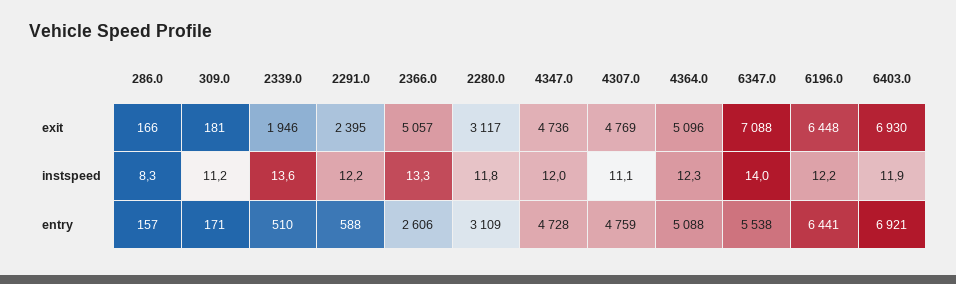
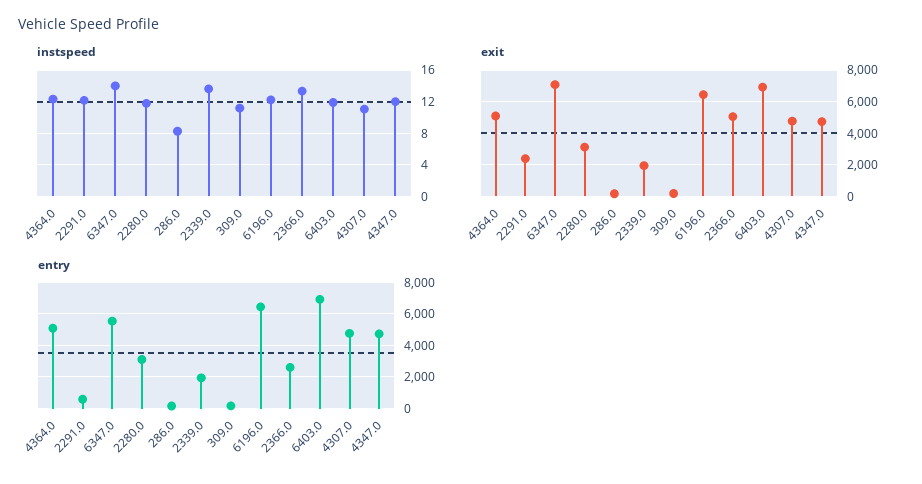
  {
    "exit": {
      "286.0": 166,
      "309.0": 181,
      "2339.0": 1946,
      "2291.0": 2395,
      "2366.0": 5057,
      "2280.0": 3117,
      "4347.0": 4736,
      "4307.0": 4769,
      "4364.0": 5096,
      "6347.0": 7088,
      "6196.0": 6448,
      "6403.0": 6930
    },
    "instspeed": {
      "286.0": 8.3,
      "309.0": 11.2,
      "2339.0": 13.6,
      "2291.0": 12.2,
      "2366.0": 13.3,
      "2280.0": 11.8,
      "4347.0": 12,
      "4307.0": 11.1,
      "4364.0": 12.3,
      "6347.0": 14,
      "6196.0": 12.2,
      "6403.0": 11.9
    },
    "entry": {
      "286.0": 157,
      "309.0": 171,
-     "2339.0": 510,
+     "2339.0": 2000,
      "2291.0": 588,
      "2366.0": 2606,
      "2280.0": 3109,
      "4347.0": 4728,
      "4307.0": 4759,
      "4364.0": 5088,
      "6347.0": 5538,
      "6196.0": 6441,
      "6403.0": 6921
    }
  }

